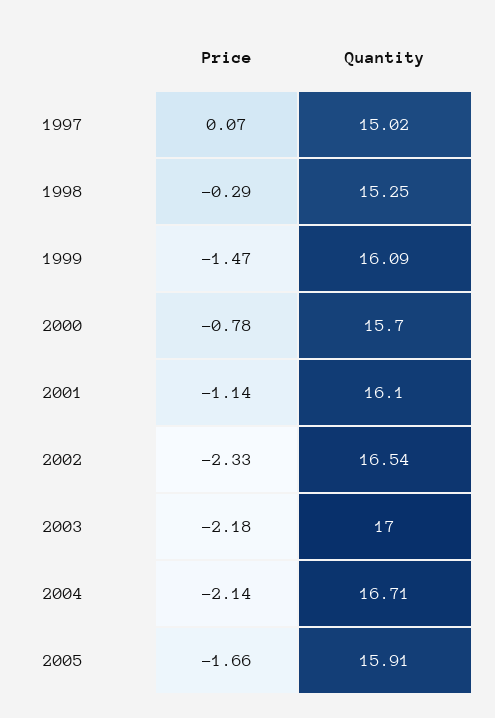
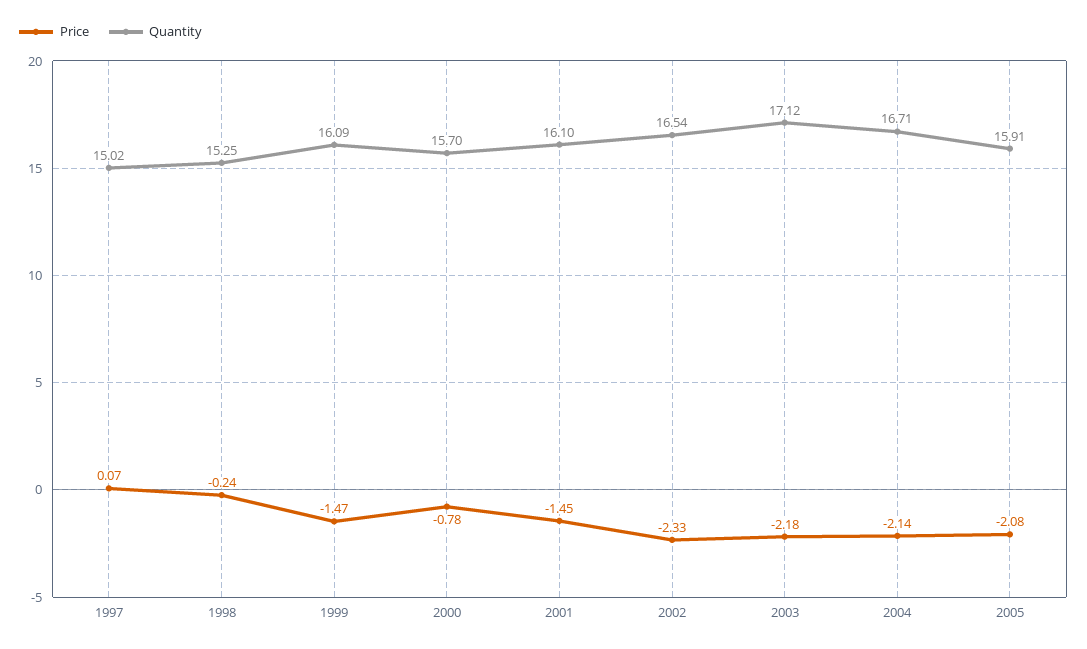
  {
    "Price": {
      "1997": 0.07,
-     "1998": -0.29,
+     "1998": -0.24,
      "1999": -1.47,
      "2000": -0.78,
-     "2001": -1.14,
+     "2001": -1.45,
      "2002": -2.33,
      "2003": -2.18,
      "2004": -2.14,
-     "2005": -1.66
+     "2005": -2.08
    },
    "Quantity": {
      "1997": 15.02,
      "1998": 15.25,
      "1999": 16.09,
      "2000": 15.7,
      "2001": 16.1,
      "2002": 16.54,
-     "2003": 17,
+     "2003": 17.12,
      "2004": 16.71,
      "2005": 15.91
    }
  }

